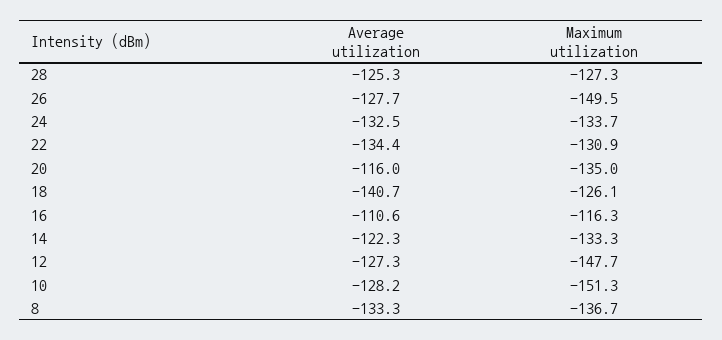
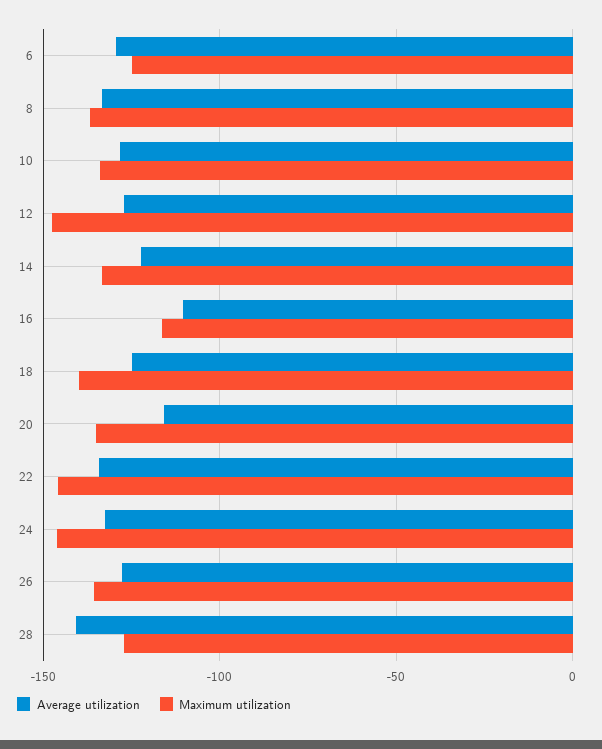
  {
    "Average utilization": {
-     "28": -125.3,
+     "28": -140,
      "26": -127.7,
      "24": -132.5,
      "22": -134.4,
      "20": -116,
-     "18": -140.7,
+     "18": -125,
      "16": -110.6,
      "14": -122.3,
      "12": -127.3,
      "10": -128.2,
-     "8": -133.3
+     "8": -133.3,
+     "6": -130
    },
    "Maximum utilization": {
      "28": -127.3,
-     "26": -149.5,
+     "26": -135,
-     "24": -133.7,
+     "24": -145,
-     "22": -130.9,
+     "22": -145,
      "20": -135,
-     "18": -126.1,
+     "18": -140,
      "16": -116.3,
      "14": -133.3,
      "12": -147.7,
-     "10": -151.3,
+     "10": -135,
-     "8": -136.7
+     "8": -136.7,
+     "6": -125
    }
  }

